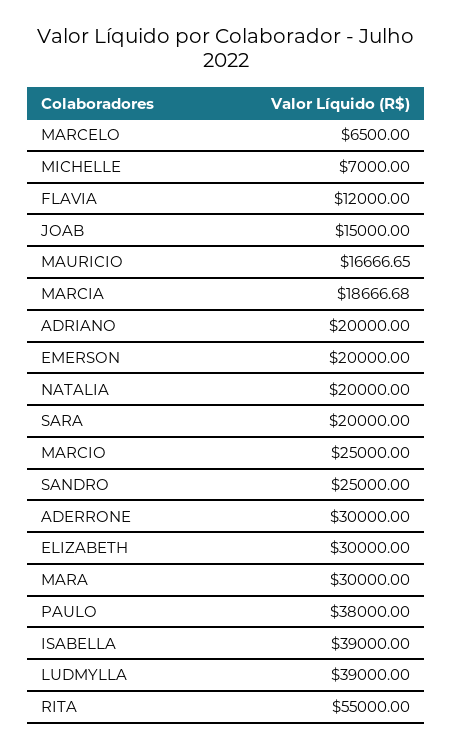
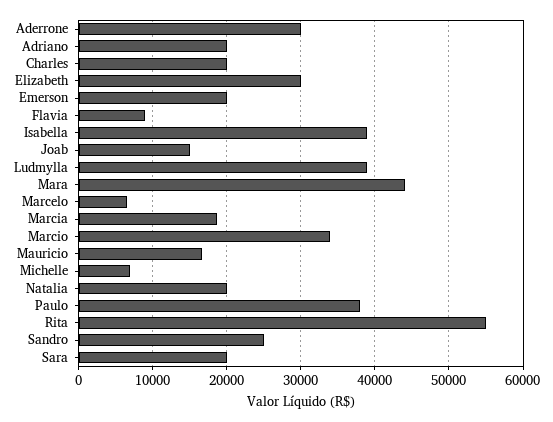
  {
    "MARCELO": 6500,
    "MICHELLE": 7000,
-   "FLAVIA": 12000,
+   "FLAVIA": 9000,
    "JOAB": 15000,
    "MAURICIO": 16666.65,
    "MARCIA": 18666.68,
    "ADRIANO": 20000,
    "EMERSON": 20000,
    "NATALIA": 20000,
    "SARA": 20000,
-   "MARCIO": 25000,
+   "MARCIO": 34000,
    "SANDRO": 25000,
    "ADERRONE": 30000,
    "ELIZABETH": 30000,
-   "MARA": 30000,
+   "MARA": 44000,
    "PAULO": 38000,
    "ISABELLA": 39000,
    "LUDMYLLA": 39000,
-   "RITA": 55000
+   "RITA": 55000,
+   "Charles": 20000
  }

